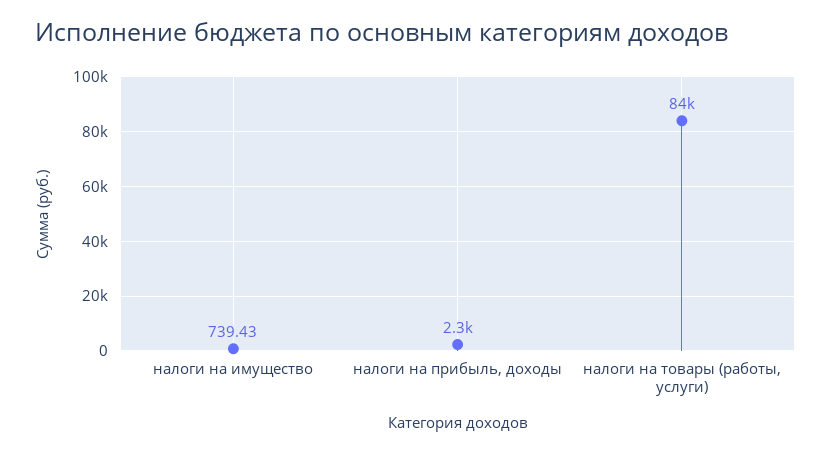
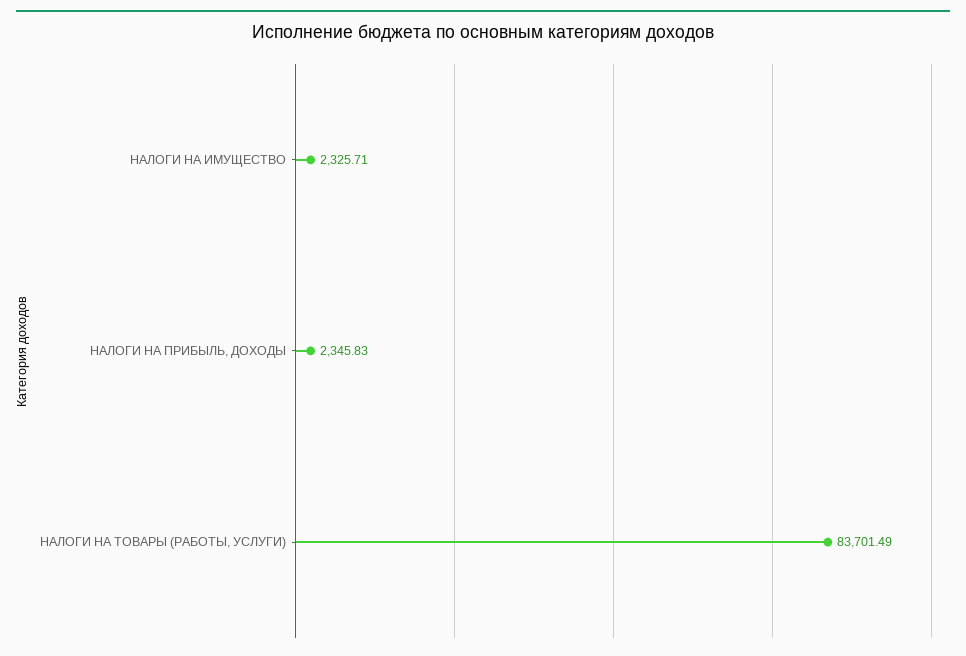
  {
-   "налоги на имущество": 739.43,
+   "налоги на имущество": 2325.71,
    "налоги на прибыль, доходы": 2345.83,
    "налоги на товары (работы, услуги)": 83701.49
  }

